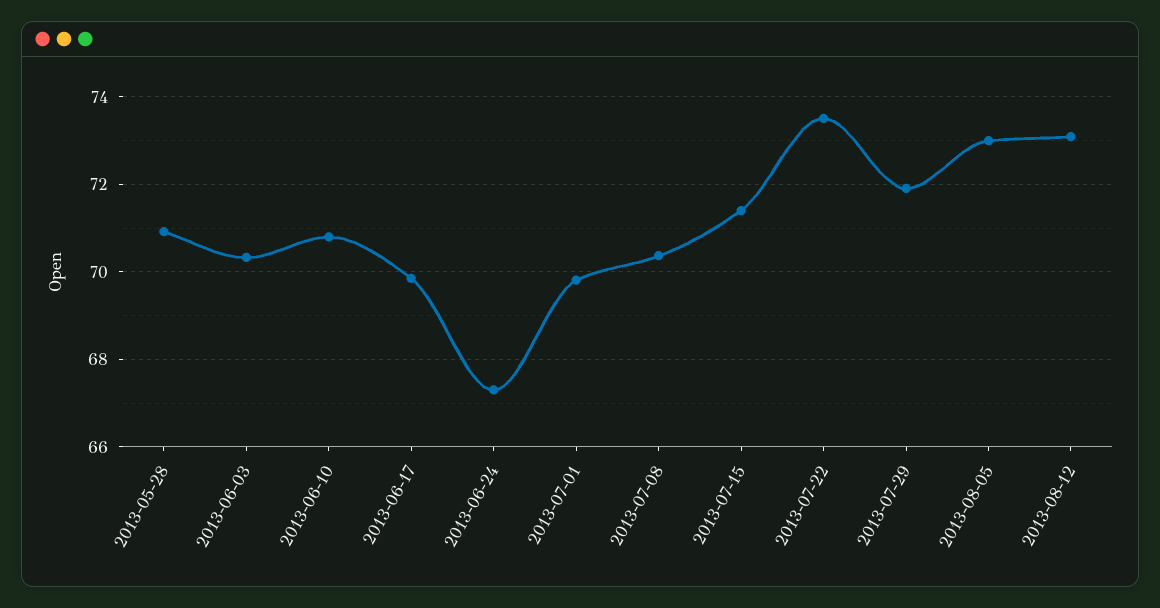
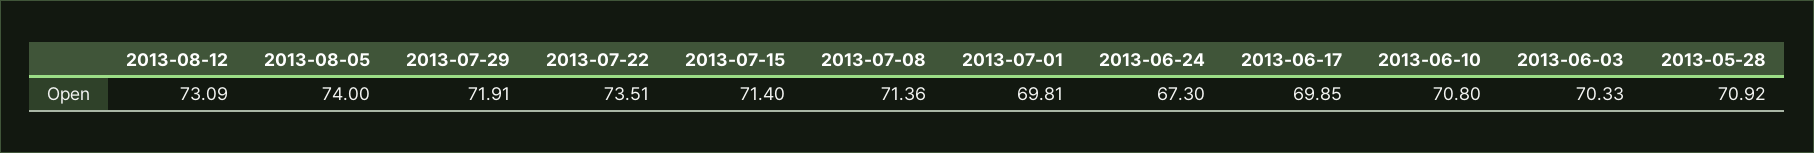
  {
    "2013-05-28": 70.92,
    "2013-06-03": 70.33,
    "2013-06-10": 70.8,
    "2013-06-17": 69.85,
    "2013-06-24": 67.3,
    "2013-07-01": 69.81,
-   "2013-07-08": 70.4,
+   "2013-07-08": 71.36,
    "2013-07-15": 71.4,
    "2013-07-22": 73.51,
    "2013-07-29": 71.91,
-   "2013-08-05": 73,
+   "2013-08-05": 74,
    "2013-08-12": 73.09
  }

